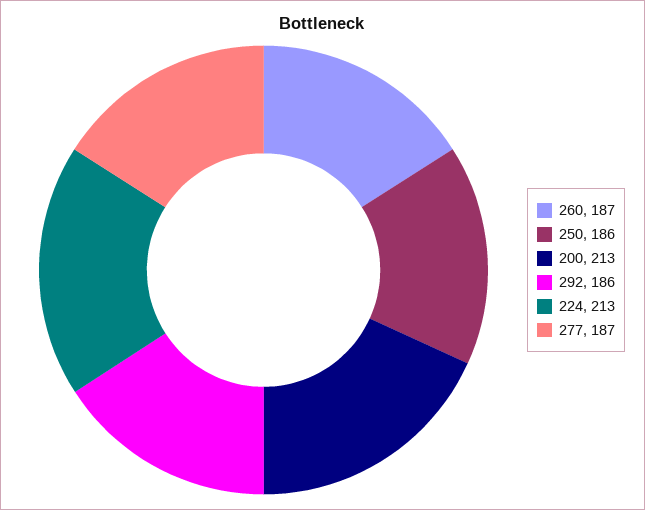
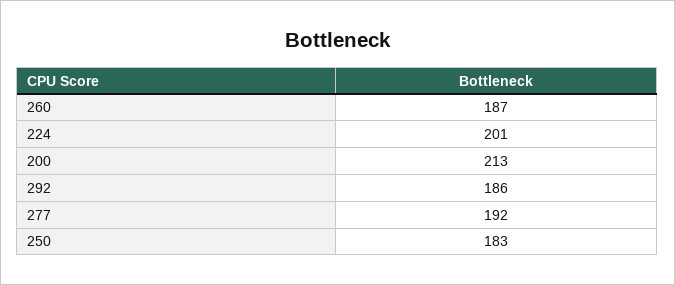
  {
    "260": 187,
-   "250": 186,
+   "250": 183,
    "200": 213,
    "292": 186,
-   "224": 213,
+   "224": 201,
-   "277": 187
+   "277": 192
  }

